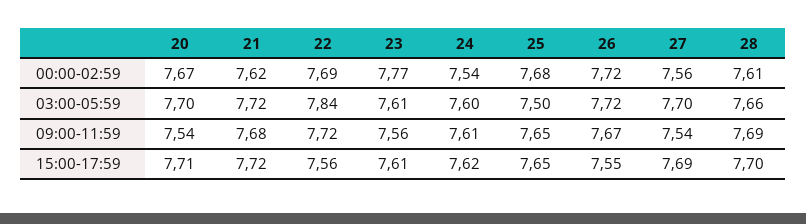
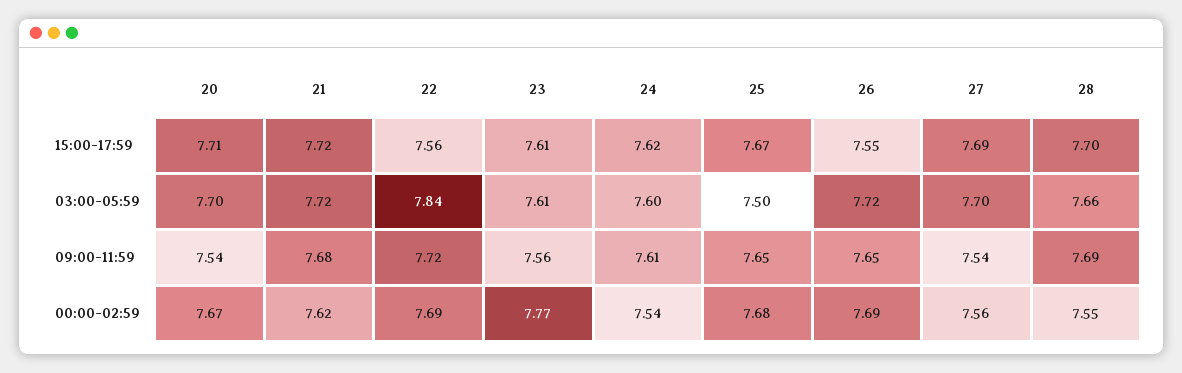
  {
    "20": {
      "00:00-02:59": 7.67,
      "03:00-05:59": 7.7,
      "09:00-11:59": 7.54,
      "15:00-17:59": 7.71
    },
    "21": {
      "00:00-02:59": 7.62,
      "03:00-05:59": 7.72,
      "09:00-11:59": 7.68,
      "15:00-17:59": 7.72
    },
    "22": {
      "00:00-02:59": 7.69,
      "03:00-05:59": 7.84,
      "09:00-11:59": 7.72,
      "15:00-17:59": 7.56
    },
    "23": {
      "00:00-02:59": 7.77,
      "03:00-05:59": 7.61,
      "09:00-11:59": 7.56,
      "15:00-17:59": 7.61
    },
    "24": {
      "00:00-02:59": 7.54,
      "03:00-05:59": 7.6,
      "09:00-11:59": 7.61,
      "15:00-17:59": 7.62
    },
    "25": {
      "00:00-02:59": 7.68,
      "03:00-05:59": 7.5,
      "09:00-11:59": 7.65,
-     "15:00-17:59": 7.65
+     "15:00-17:59": 7.67
    },
    "26": {
-     "00:00-02:59": 7.72,
+     "00:00-02:59": 7.69,
      "03:00-05:59": 7.72,
-     "09:00-11:59": 7.67,
+     "09:00-11:59": 7.65,
      "15:00-17:59": 7.55
    },
    "27": {
      "00:00-02:59": 7.56,
      "03:00-05:59": 7.7,
      "09:00-11:59": 7.54,
      "15:00-17:59": 7.69
    },
    "28": {
-     "00:00-02:59": 7.61,
+     "00:00-02:59": 7.55,
      "03:00-05:59": 7.66,
      "09:00-11:59": 7.69,
      "15:00-17:59": 7.7
    }
  }

